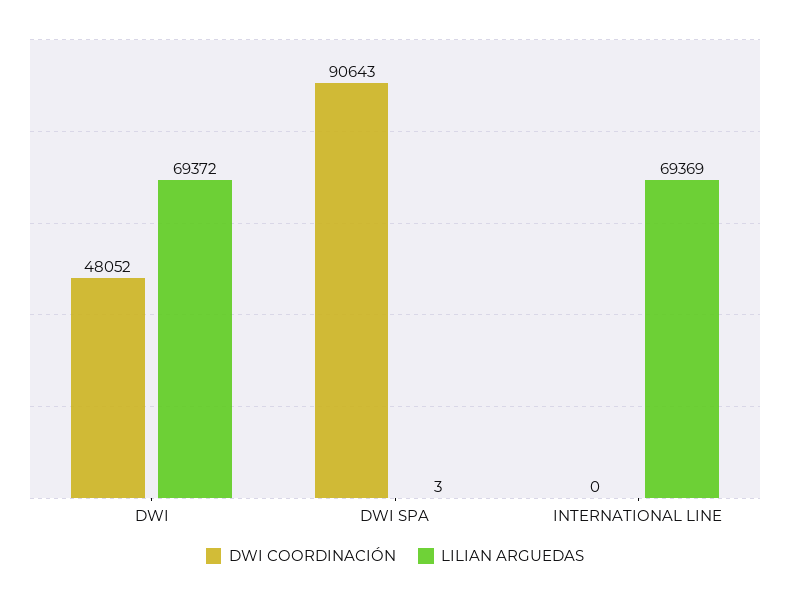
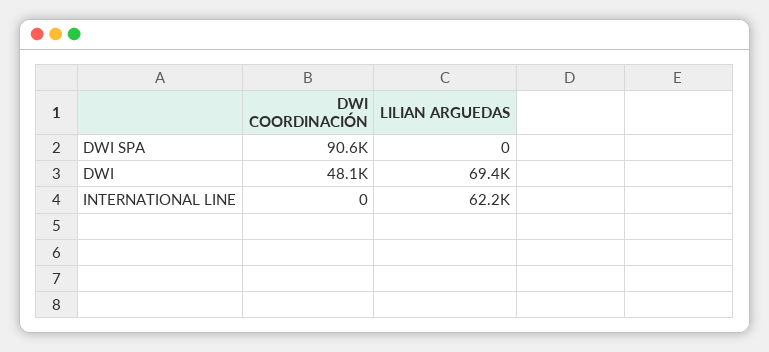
  {
    "DWI COORDINACIÓN": {
      "DWI": 48052,
      "DWI SPA": 90643,
      "INTERNATIONAL LINE": 0
    },
    "LILIAN ARGUEDAS": {
      "DWI": 69372,
-     "DWI SPA": 3,
+     "DWI SPA": 0,
-     "INTERNATIONAL LINE": 69369
+     "INTERNATIONAL LINE": 62200
    }
  }

